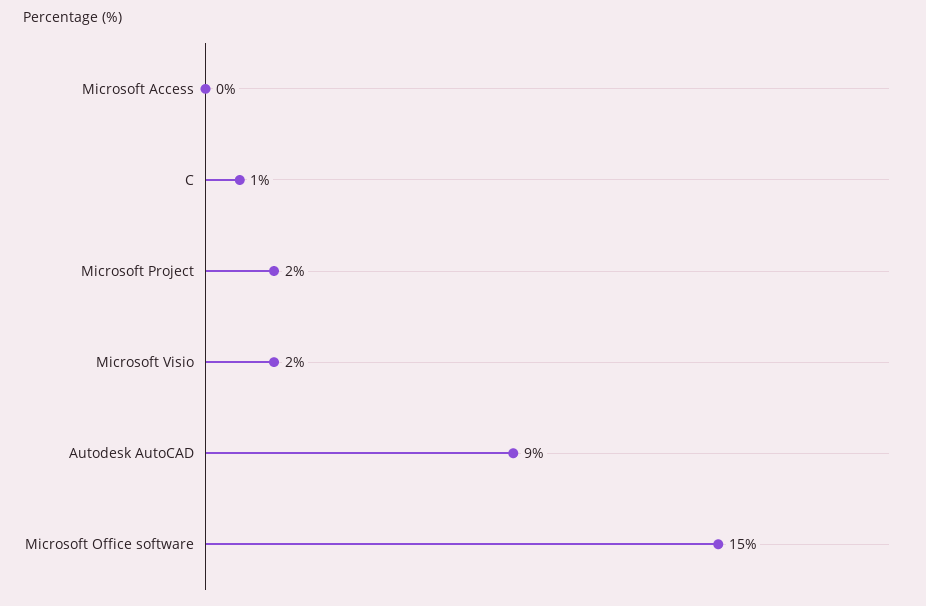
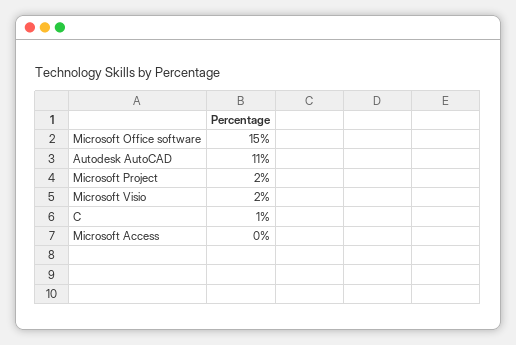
  {
    "Microsoft Access": 0,
    "C": 1,
    "Microsoft Project": 2,
    "Microsoft Visio": 2,
-   "Autodesk AutoCAD": 9,
+   "Autodesk AutoCAD": 11,
    "Microsoft Office software": 15
  }

